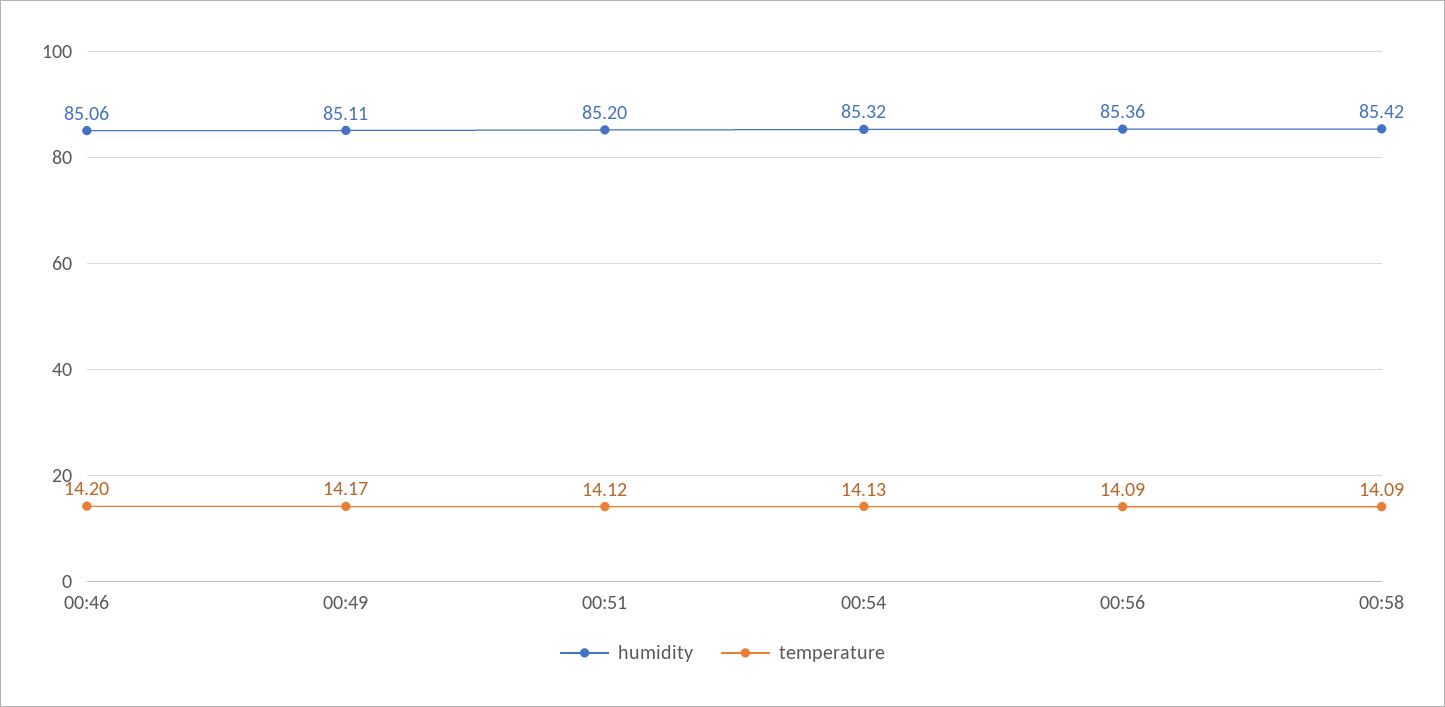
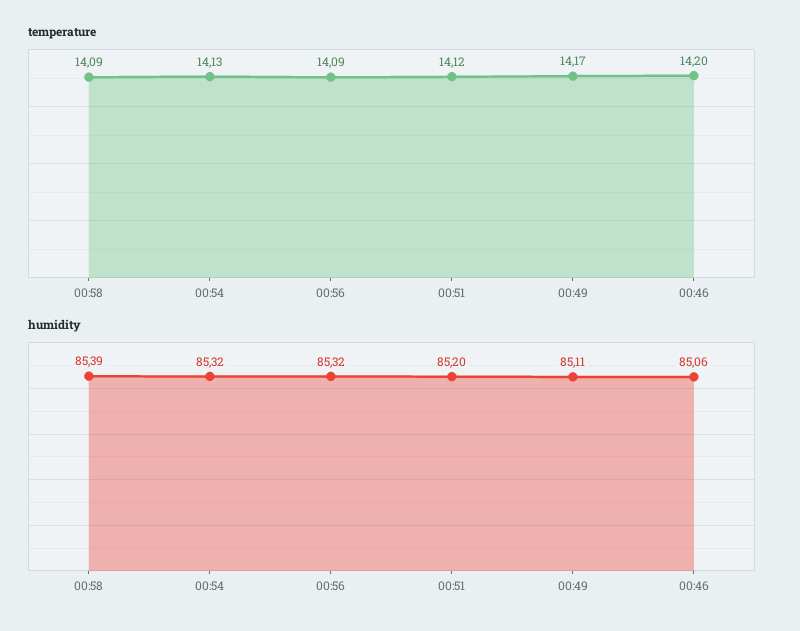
  {
    "humidity": {
      "00:46": 85.06,
      "00:49": 85.11,
      "00:51": 85.2,
      "00:54": 85.32,
-     "00:56": 85.36,
+     "00:56": 85.32,
-     "00:58": 85.42
+     "00:58": 85.39
    },
    "temperature": {
      "00:46": 14.2,
      "00:49": 14.17,
      "00:51": 14.12,
      "00:54": 14.13,
      "00:56": 14.09,
      "00:58": 14.09
    }
  }

